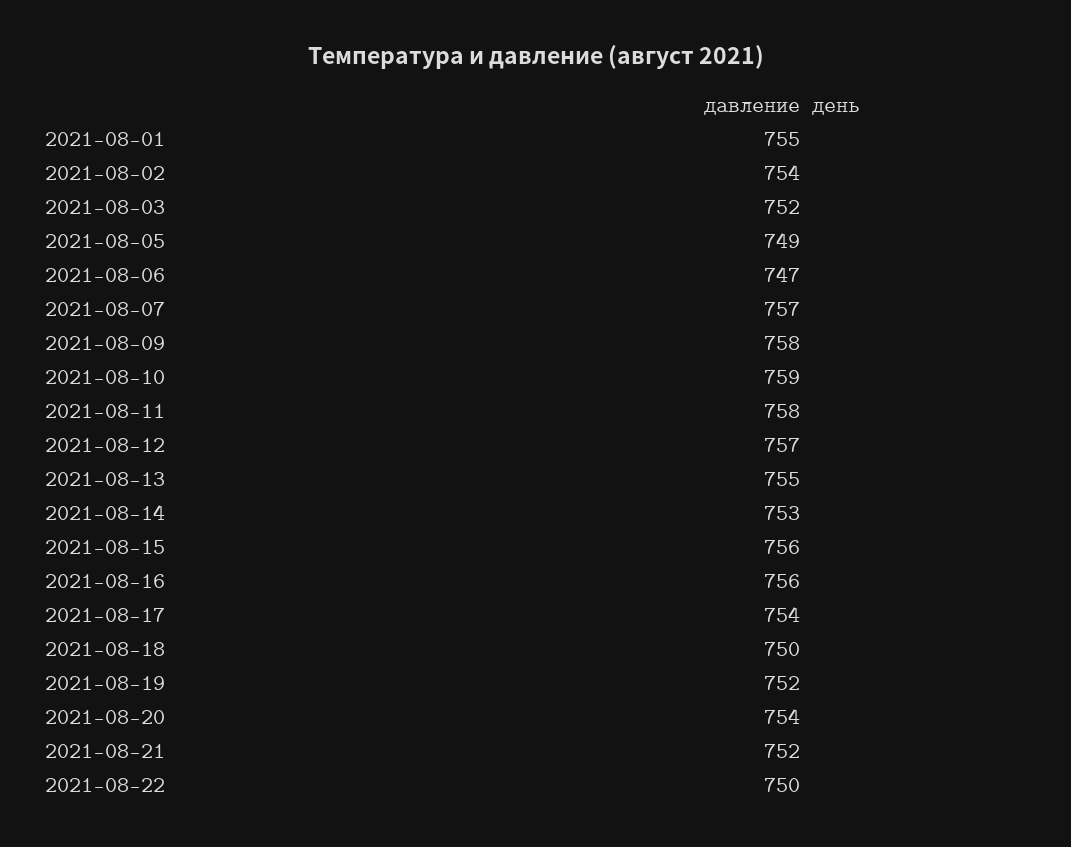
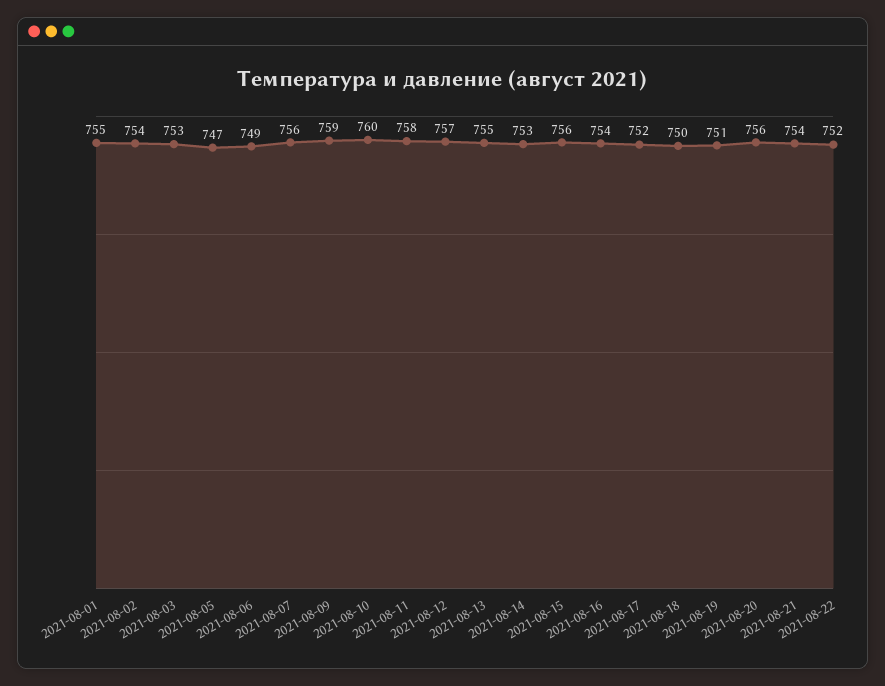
  {
    "2021-08-01": 755,
    "2021-08-02": 754,
-   "2021-08-03": 752,
+   "2021-08-03": 753,
-   "2021-08-05": 749,
+   "2021-08-05": 747,
-   "2021-08-06": 747,
+   "2021-08-06": 749,
-   "2021-08-07": 757,
+   "2021-08-07": 756,
-   "2021-08-09": 758,
+   "2021-08-09": 759,
-   "2021-08-10": 759,
+   "2021-08-10": 760,
    "2021-08-11": 758,
    "2021-08-12": 757,
    "2021-08-13": 755,
    "2021-08-14": 753,
    "2021-08-15": 756,
-   "2021-08-16": 756,
+   "2021-08-16": 754,
-   "2021-08-17": 754,
+   "2021-08-17": 752,
    "2021-08-18": 750,
-   "2021-08-19": 752,
+   "2021-08-19": 751,
-   "2021-08-20": 754,
+   "2021-08-20": 756,
-   "2021-08-21": 752,
+   "2021-08-21": 754,
-   "2021-08-22": 750
+   "2021-08-22": 752
  }

